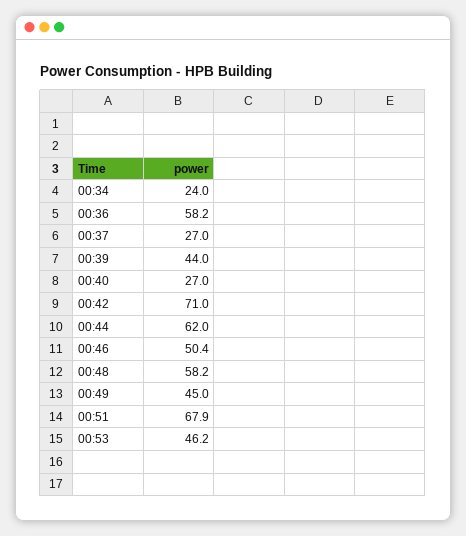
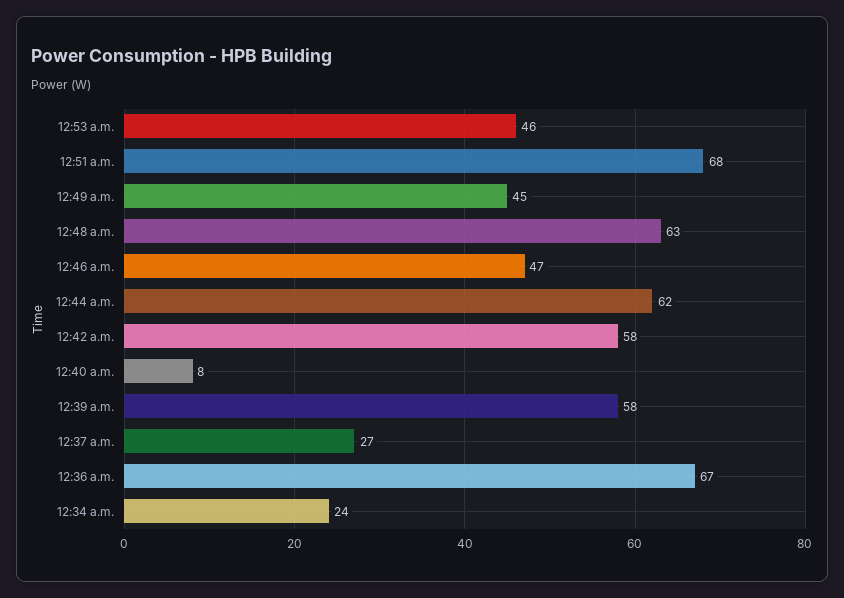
  {
    "00:34": 24,
-   "00:36": 58.2,
+   "00:36": 67,
    "00:37": 27,
-   "00:39": 44,
+   "00:39": 58,
-   "00:40": 27,
+   "00:40": 8,
-   "00:42": 71,
+   "00:42": 58,
    "00:44": 62,
-   "00:46": 50.4,
+   "00:46": 47,
-   "00:48": 58.2,
+   "00:48": 63,
    "00:49": 45,
    "00:51": 67.9,
    "00:53": 46.2
  }

